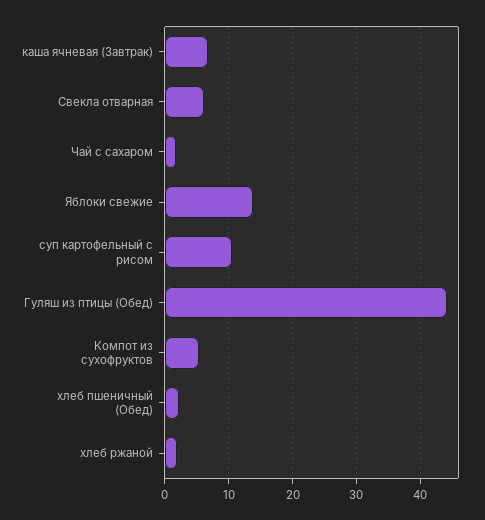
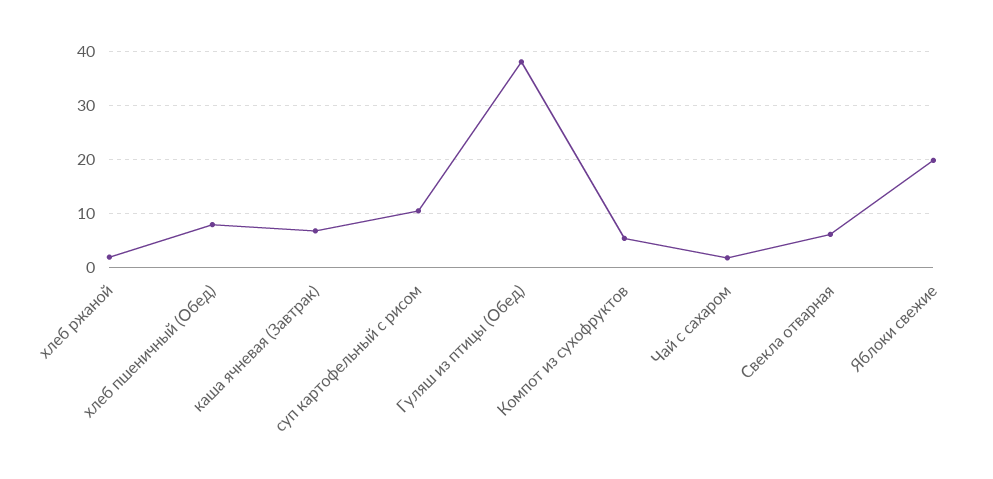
  {
    "каша ячневая (Завтрак)": 7,
    "Свекла отварная": 6,
    "Чай с сахаром": 2,
-   "Яблоки свежие": 14,
+   "Яблоки свежие": 20,
    "суп картофельный с рисом": 10,
-   "Гуляш из птицы (Обед)": 44,
+   "Гуляш из птицы (Обед)": 38,
    "Компот из сухофруктов": 5,
-   "хлеб пшеничный (Обед)": 2,
+   "хлеб пшеничный (Обед)": 8,
    "хлеб ржаной": 2
  }

